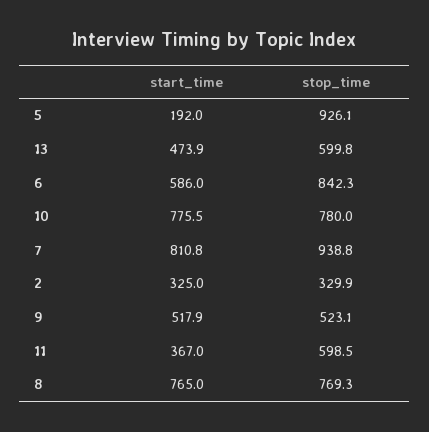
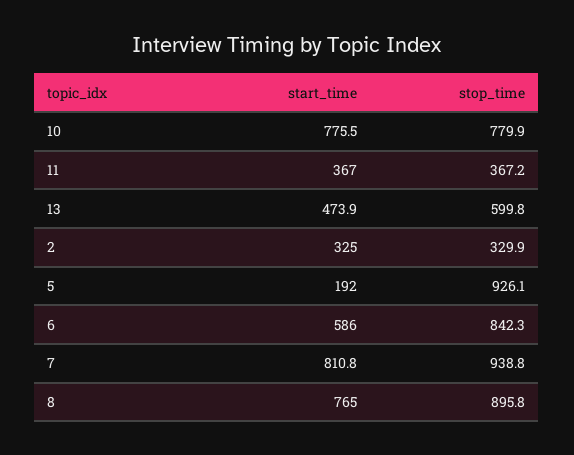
  {
    "start_time": {
      "5": 192,
      "13": 473.9,
      "6": 586,
      "10": 775.5,
      "7": 810.8,
      "2": 325,
-     "9": 517.9,
      "11": 367,
      "8": 765
    },
    "stop_time": {
      "5": 926.1,
      "13": 599.8,
      "6": 842.3,
-     "10": 780,
+     "10": 779.9,
      "7": 938.8,
      "2": 329.9,
-     "9": 523.1,
-     "11": 598.5,
+     "11": 367.2,
-     "8": 769.3
+     "8": 895.8
    }
  }

